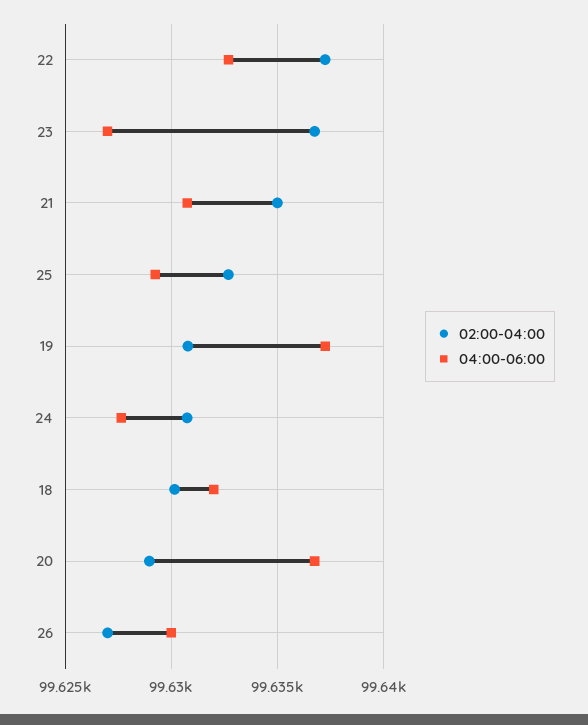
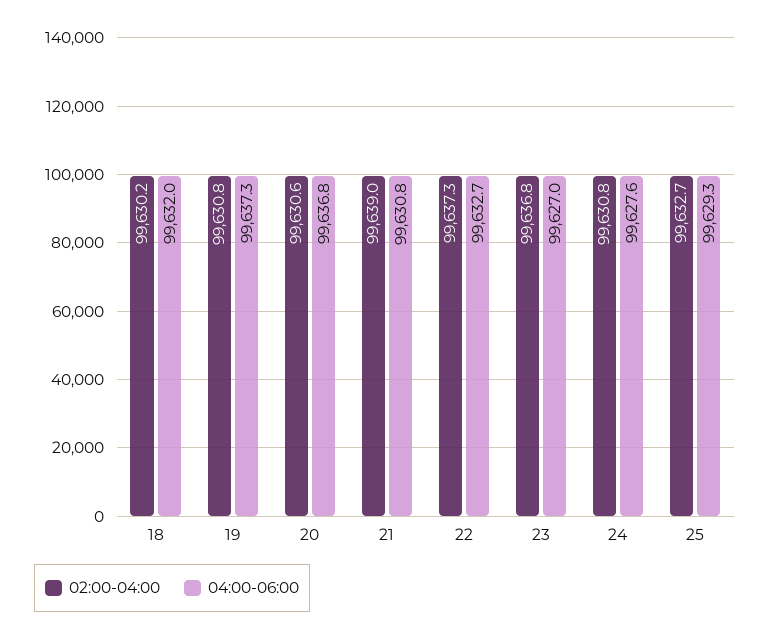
  {
    "02:00-04:00": {
      "22": 99637.3,
      "23": 99636.8,
-     "21": 99635,
+     "21": 99639,
      "25": 99632.7,
      "19": 99630.8,
      "24": 99630.8,
      "18": 99630.2,
-     "20": 99629,
+     "20": 99630.6
-     "26": 99627
    },
    "04:00-06:00": {
      "22": 99632.7,
      "23": 99627,
      "21": 99630.8,
      "25": 99629.3,
      "19": 99637.3,
      "24": 99627.6,
      "18": 99632,
-     "20": 99636.8,
+     "20": 99636.8
-     "26": 99630
    }
  }

